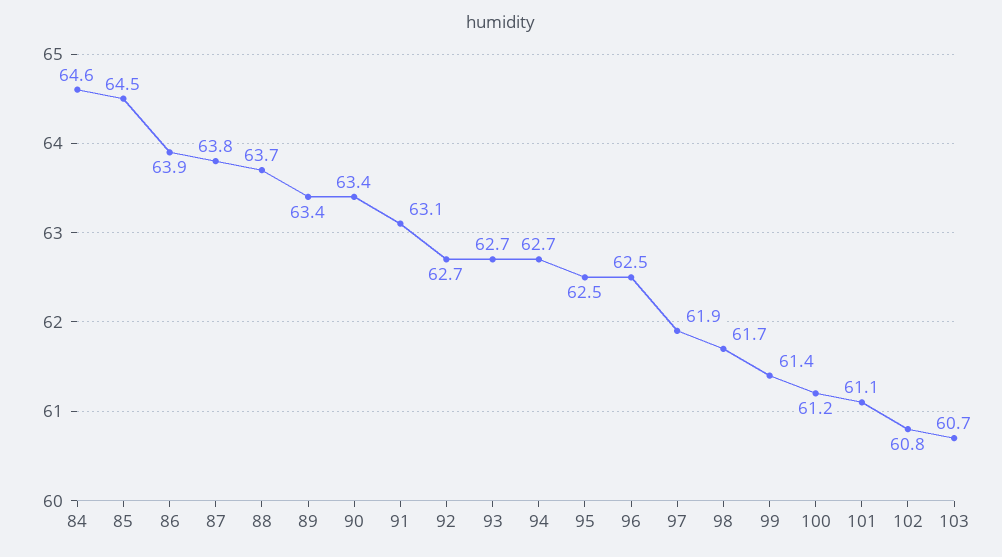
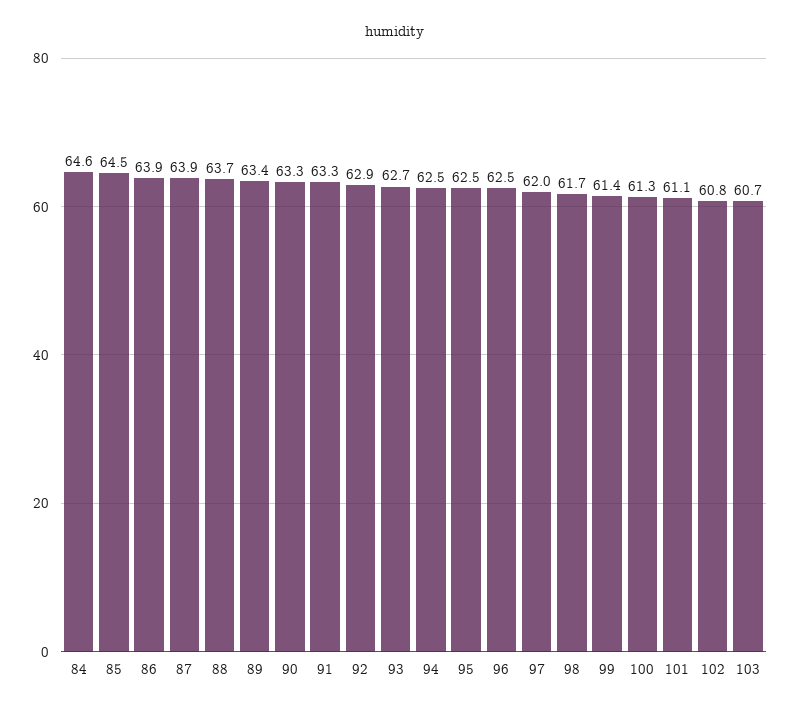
  {
    "84": 64.6,
    "85": 64.5,
    "86": 63.9,
-   "87": 63.8,
+   "87": 63.9,
    "88": 63.7,
    "89": 63.4,
-   "90": 63.4,
+   "90": 63.3,
-   "91": 63.1,
+   "91": 63.3,
-   "92": 62.7,
+   "92": 62.9,
    "93": 62.7,
-   "94": 62.7,
+   "94": 62.5,
    "95": 62.5,
    "96": 62.5,
-   "97": 61.9,
+   "97": 62,
    "98": 61.7,
    "99": 61.4,
-   "100": 61.2,
+   "100": 61.3,
    "101": 61.1,
    "102": 60.8,
    "103": 60.7
  }

